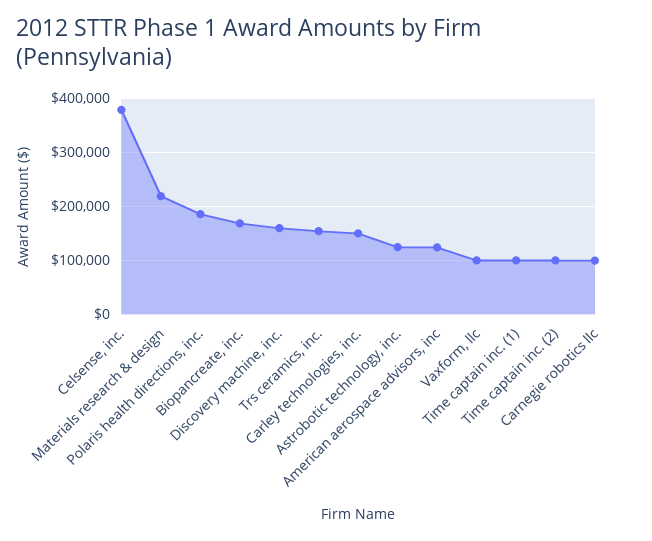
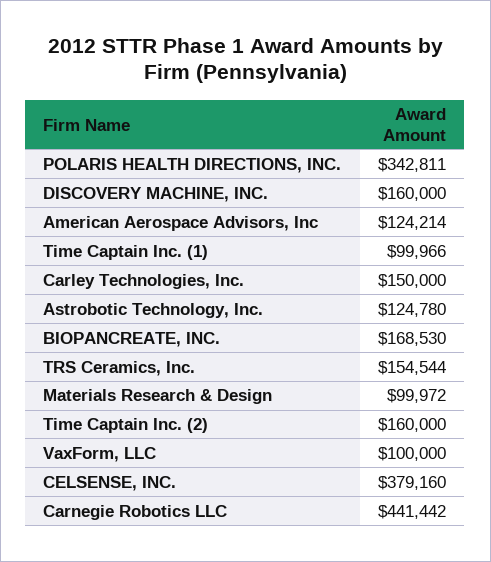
  {
    "Celsense, inc.": 379160,
-   "Materials research & design": 220000,
+   "Materials research & design": 99972,
-   "Polaris health directions, inc.": 180000,
+   "Polaris health directions, inc.": 342811,
    "Biopancreate, inc.": 168530,
    "Discovery machine, inc.": 160000,
    "Trs ceramics, inc.": 154544,
    "Carley technologies, inc.": 150000,
    "Astrobotic technology, inc.": 124780,
    "American aerospace advisors, inc": 124214,
    "Vaxform, llc": 100000,
    "Time captain inc. (1)": 99966,
-   "Time captain inc. (2)": 100000,
+   "Time captain inc. (2)": 160000,
-   "Carnegie robotics llc": 100000
+   "Carnegie robotics llc": 441442
  }

